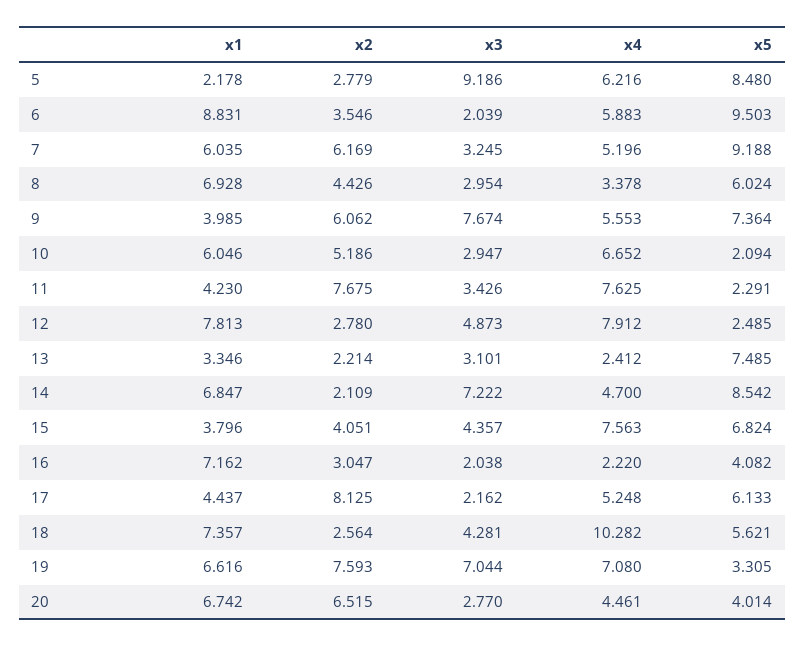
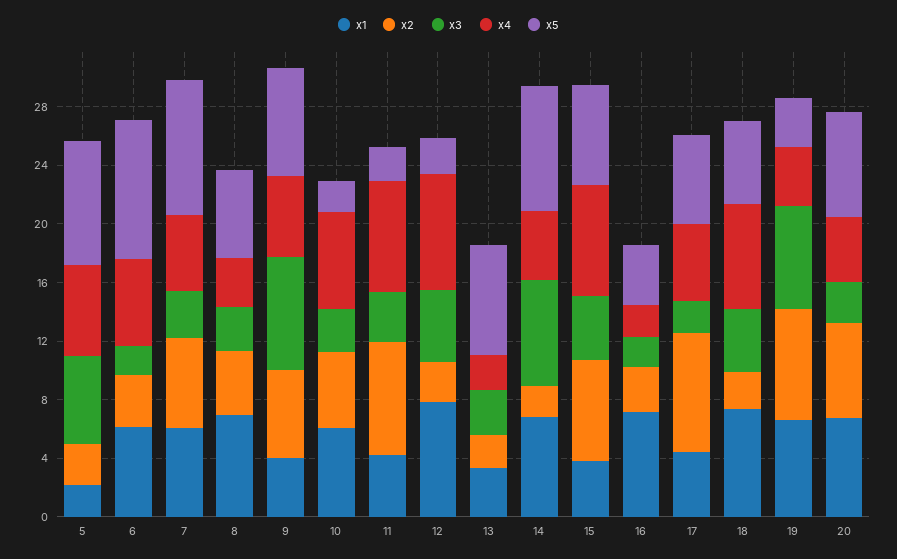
  {
    "x1": {
      "5": 2.178,
-     "6": 8.831,
+     "6": 6,
      "7": 6.035,
      "8": 6.928,
      "9": 3.985,
      "10": 6.046,
      "11": 4.23,
      "12": 7.813,
      "13": 3.346,
      "14": 6.847,
      "15": 3.796,
      "16": 7.162,
      "17": 4.437,
      "18": 7.357,
      "19": 6.616,
      "20": 6.742
    },
    "x2": {
      "5": 2.779,
      "6": 3.546,
      "7": 6.169,
      "8": 4.426,
      "9": 6.062,
      "10": 5.186,
      "11": 7.675,
      "12": 2.78,
      "13": 2.214,
      "14": 2.109,
-     "15": 4.051,
+     "15": 7,
      "16": 3.047,
      "17": 8.125,
      "18": 2.564,
      "19": 7.593,
      "20": 6.515
    },
    "x3": {
-     "5": 9.186,
+     "5": 6,
      "6": 2.039,
      "7": 3.245,
      "8": 2.954,
      "9": 7.674,
      "10": 2.947,
      "11": 3.426,
      "12": 4.873,
      "13": 3.101,
      "14": 7.222,
      "15": 4.357,
      "16": 2.038,
      "17": 2.162,
      "18": 4.281,
      "19": 7.044,
      "20": 2.77
    },
    "x4": {
      "5": 6.216,
      "6": 5.883,
      "7": 5.196,
      "8": 3.378,
      "9": 5.553,
      "10": 6.652,
      "11": 7.625,
      "12": 7.912,
      "13": 2.412,
      "14": 4.7,
      "15": 7.563,
      "16": 2.22,
      "17": 5.248,
-     "18": 10.282,
+     "18": 7,
-     "19": 7.08,
+     "19": 4,
      "20": 4.461
    },
    "x5": {
      "5": 8.48,
      "6": 9.503,
      "7": 9.188,
      "8": 6.024,
      "9": 7.364,
      "10": 2.094,
      "11": 2.291,
      "12": 2.485,
      "13": 7.485,
      "14": 8.542,
      "15": 6.824,
      "16": 4.082,
      "17": 6.133,
      "18": 5.621,
      "19": 3.305,
-     "20": 4.014
+     "20": 7
    }
  }

